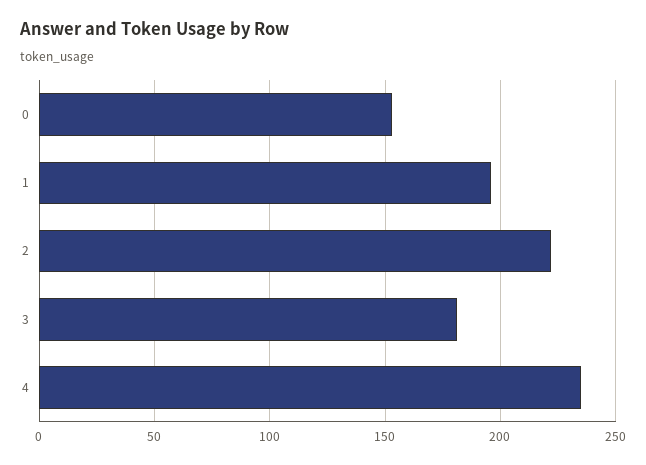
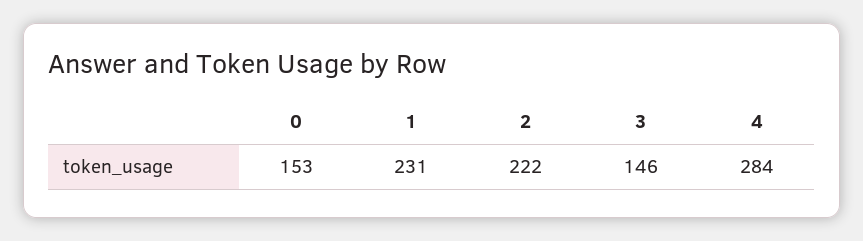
  {
    "0": 153,
-   "1": 195,
+   "1": 231,
    "2": 222,
-   "3": 180,
+   "3": 146,
-   "4": 235
+   "4": 284
  }

